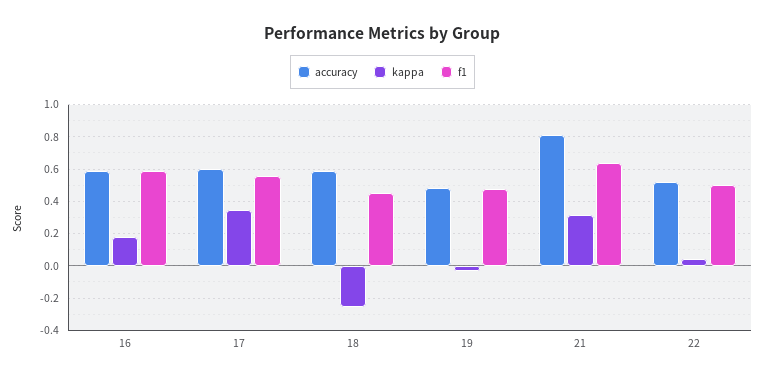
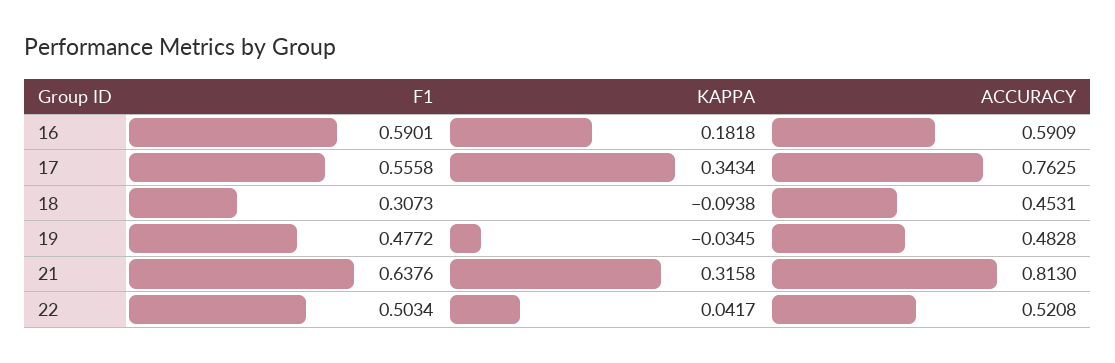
  {
    "accuracy": {
      "16": 0.5909,
-     "17": 0.6,
+     "17": 0.7625,
-     "18": 0.6,
+     "18": 0.4531,
      "19": 0.4828,
      "21": 0.813,
      "22": 0.5208
    },
    "kappa": {
      "16": 0.1818,
      "17": 0.3434,
-     "18": -0.25,
+     "18": -0.0938,
      "19": -0.0345,
      "21": 0.3158,
      "22": 0.0417
    },
    "f1": {
      "16": 0.5901,
      "17": 0.5558,
-     "18": 0.45,
+     "18": 0.3073,
      "19": 0.4772,
      "21": 0.6376,
      "22": 0.5034
    }
  }

